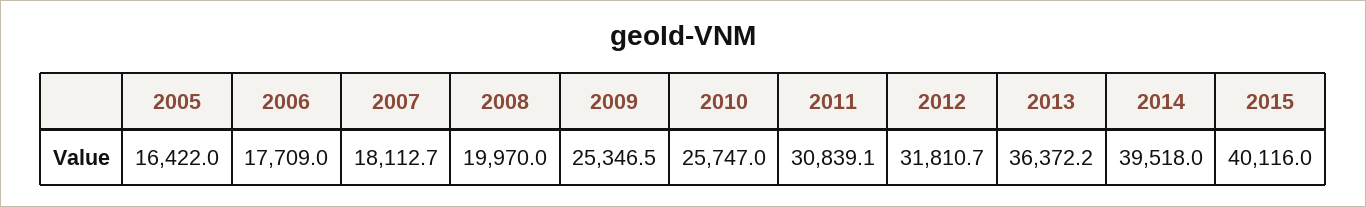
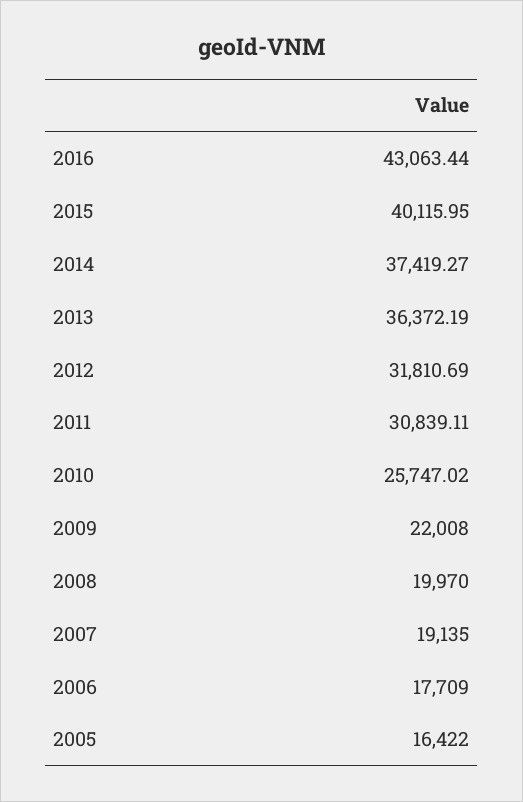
  {
    "2005": 16422,
    "2006": 17709,
-   "2007": 18112.7,
+   "2007": 19135,
    "2008": 19970,
-   "2009": 25346.5,
+   "2009": 22008,
    "2010": 25747.02,
    "2011": 30839.11,
    "2012": 31810.69,
    "2013": 36372.19,
-   "2014": 39518,
+   "2014": 37419.27,
-   "2015": 40115.95
+   "2015": 40115.95,
+   "2016": 43063.44
  }

